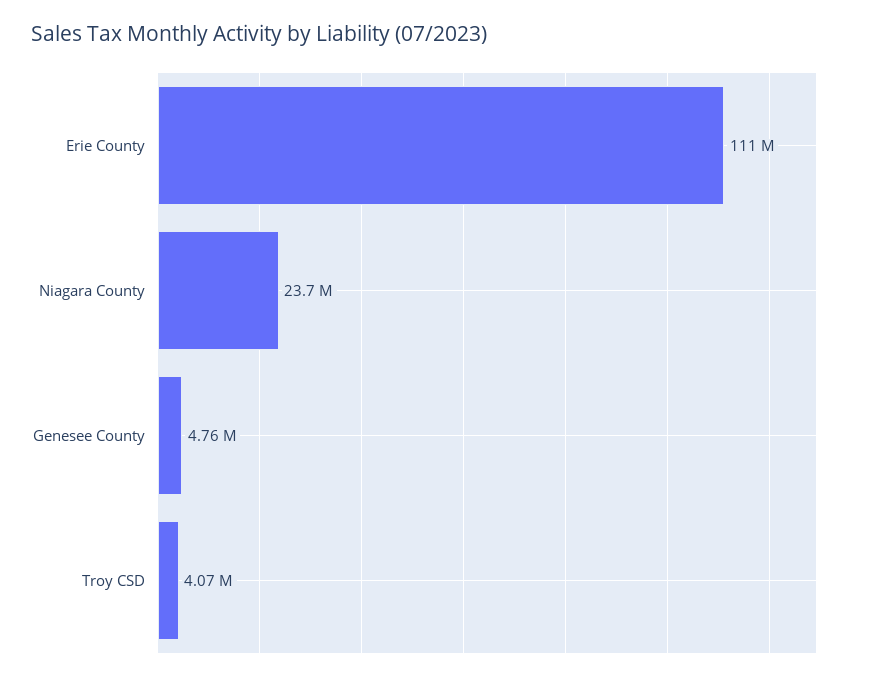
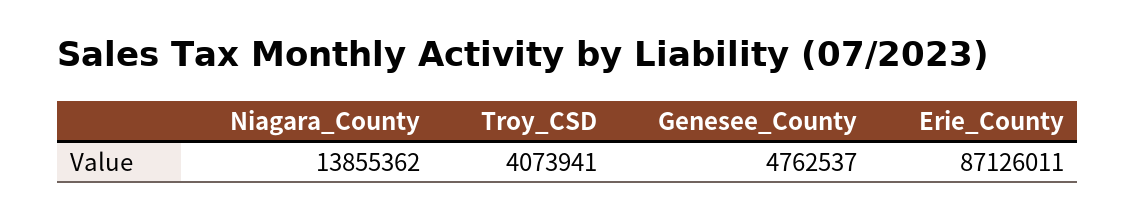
  {
-   "Erie County": 111000000,
+   "Erie County": 87126011,
-   "Niagara County": 23700000,
+   "Niagara County": 13855362,
    "Genesee County": 4762537,
    "Troy CSD": 4073941
  }

